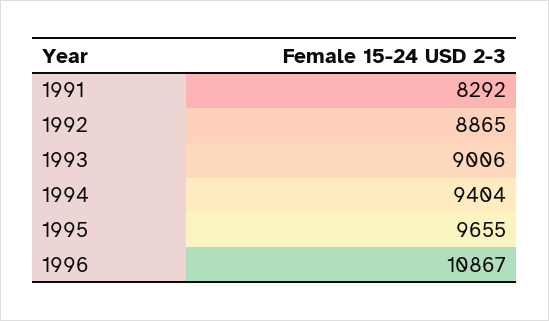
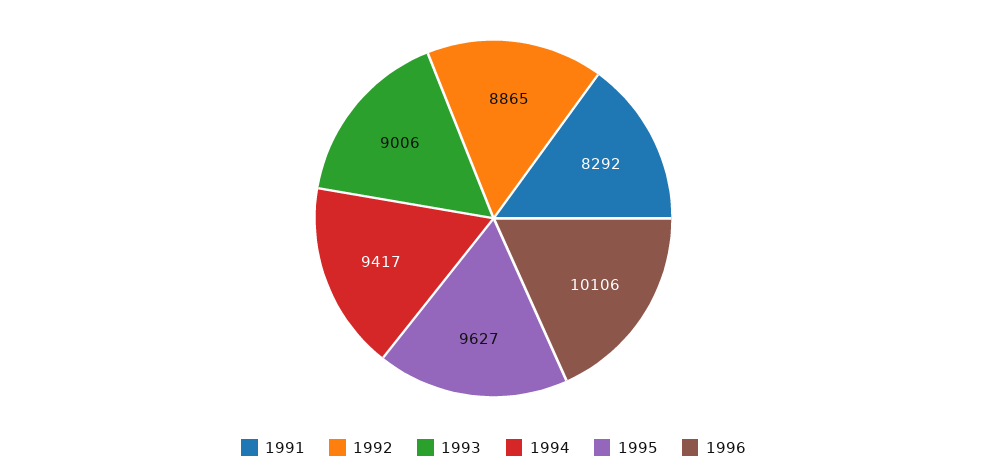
  {
    "1991": 8292,
    "1992": 8865,
    "1993": 9006,
-   "1994": 9404,
+   "1994": 9417,
-   "1995": 9655,
+   "1995": 9627,
-   "1996": 10867
+   "1996": 10106
  }

